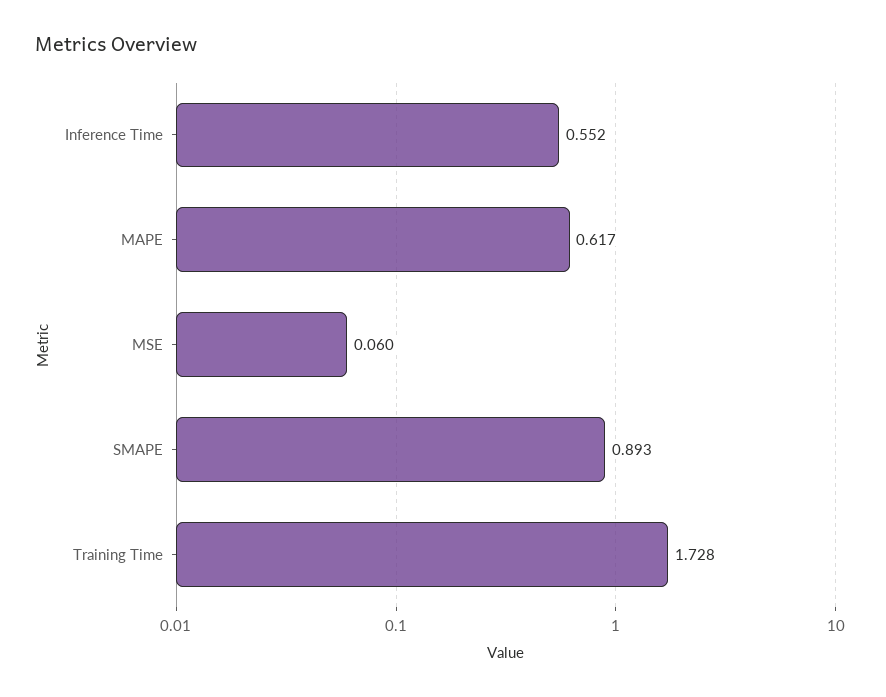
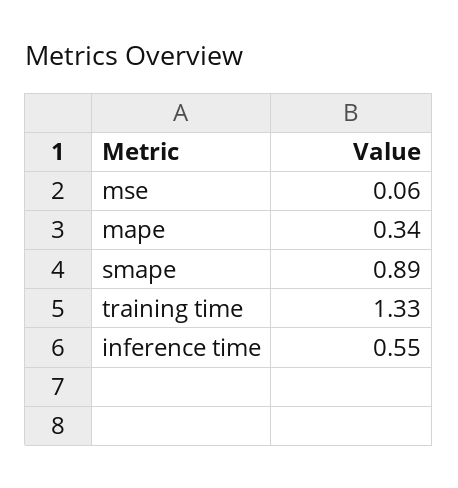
  {
    "Inference Time": 0.552,
-   "MAPE": 0.617,
+   "MAPE": 0.34,
    "MSE": 0.06,
    "SMAPE": 0.893,
-   "Training Time": 1.728
+   "Training Time": 1.33
  }

